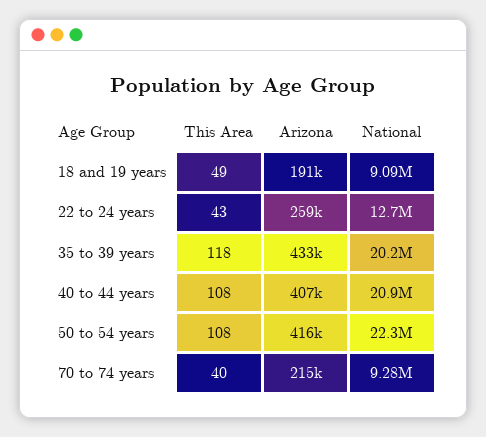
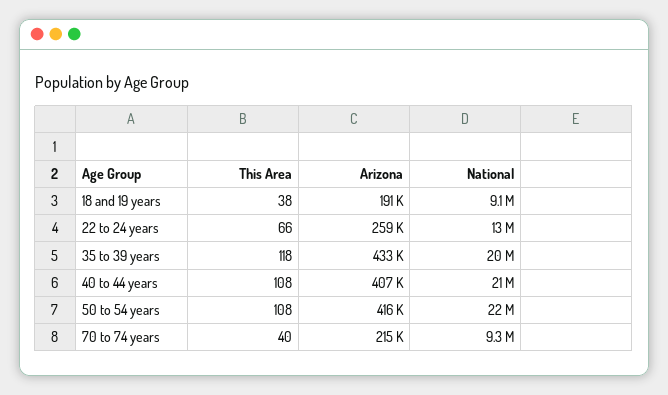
  {
    "This Area": {
-     "18 and 19 years": 49,
+     "18 and 19 years": 38,
-     "22 to 24 years": 43,
+     "22 to 24 years": 66,
      "35 to 39 years": 118,
      "40 to 44 years": 108,
      "50 to 54 years": 108,
      "70 to 74 years": 40
    },
    "Arizona": {
      "18 and 19 years": 191000,
      "22 to 24 years": 259000,
      "35 to 39 years": 433000,
      "40 to 44 years": 407000,
      "50 to 54 years": 416000,
      "70 to 74 years": 215000
    },
    "National": {
      "18 and 19 years": 9090000,
      "22 to 24 years": 12700000,
      "35 to 39 years": 20200000,
      "40 to 44 years": 20900000,
      "50 to 54 years": 22300000,
      "70 to 74 years": 9280000
    }
  }

